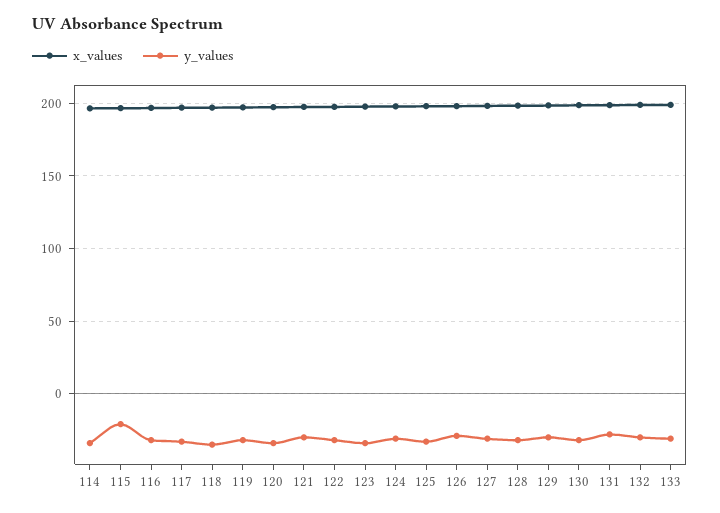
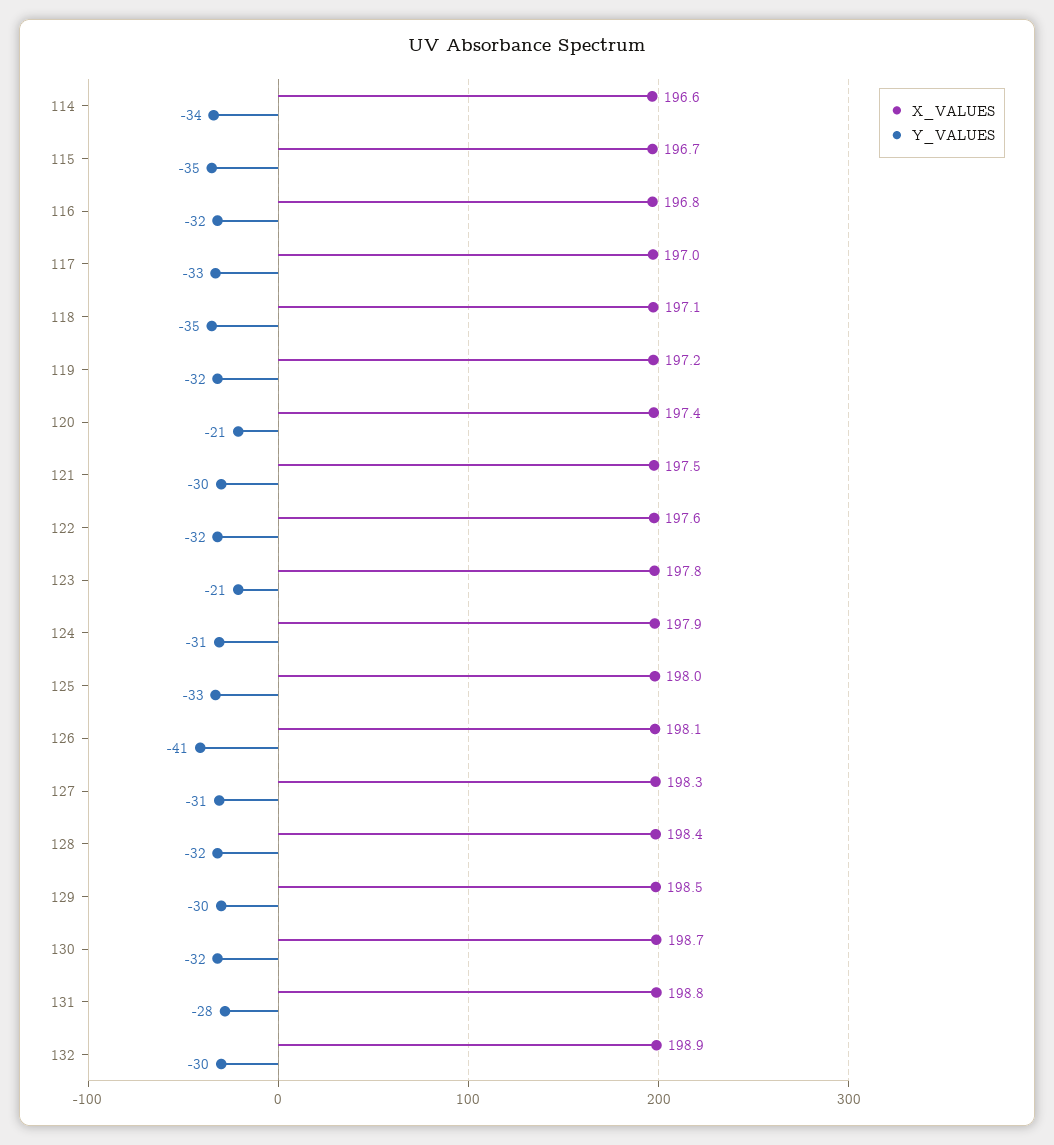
  {
    "x_values": {
      "114": 196.6,
      "115": 196.7,
      "116": 196.8,
      "117": 197,
      "118": 197.1,
      "119": 197.2,
      "120": 197.4,
      "121": 197.5,
      "122": 197.6,
      "123": 197.8,
      "124": 197.9,
      "125": 198,
      "126": 198.1,
      "127": 198.3,
      "128": 198.4,
      "129": 198.5,
      "130": 198.7,
      "131": 198.8,
-     "132": 198.9,
+     "132": 198.9
-     "133": 200
    },
    "y_values": {
      "114": -34,
-     "115": -20,
+     "115": -35,
      "116": -32,
      "117": -33,
      "118": -35,
      "119": -32,
-     "120": -35,
+     "120": -21,
      "121": -30,
      "122": -32,
-     "123": -35,
+     "123": -21,
      "124": -31,
      "125": -33,
-     "126": -30,
+     "126": -41,
      "127": -31,
      "128": -32,
      "129": -30,
      "130": -32,
      "131": -28,
-     "132": -30,
+     "132": -30
-     "133": -30
    }
  }

